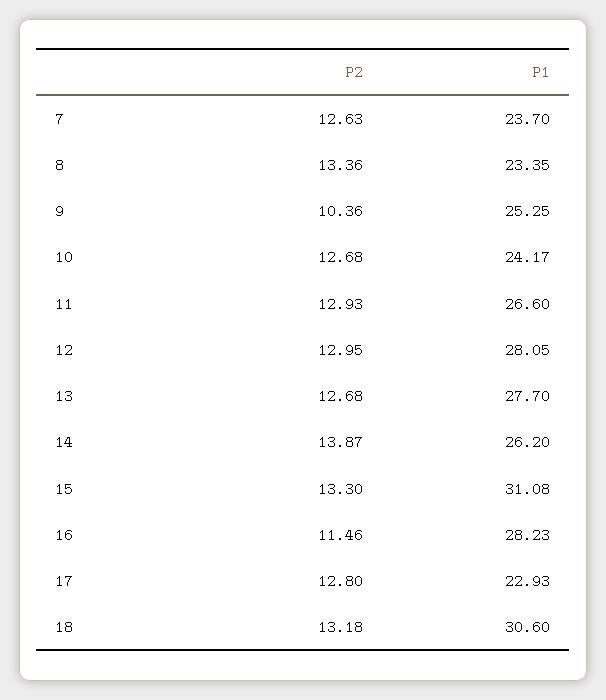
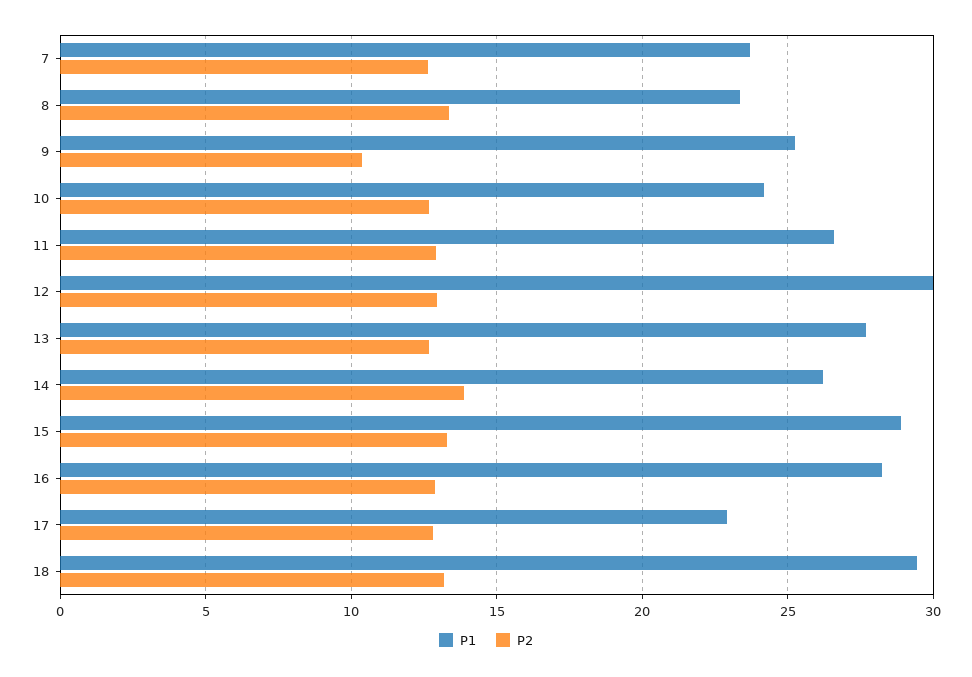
  {
    "P2": {
      "7": 12.63,
      "8": 13.36,
      "9": 10.36,
      "10": 12.68,
      "11": 12.93,
      "12": 12.95,
      "13": 12.68,
      "14": 13.87,
      "15": 13.3,
-     "16": 11.46,
+     "16": 13,
      "17": 12.8,
      "18": 13.18
    },
    "P1": {
      "7": 23.7,
      "8": 23.35,
      "9": 25.25,
      "10": 24.17,
      "11": 26.6,
-     "12": 28.05,
+     "12": 30,
      "13": 27.7,
      "14": 26.2,
-     "15": 31.08,
+     "15": 29,
      "16": 28.23,
      "17": 22.93,
-     "18": 30.6
+     "18": 29.5
    }
  }

